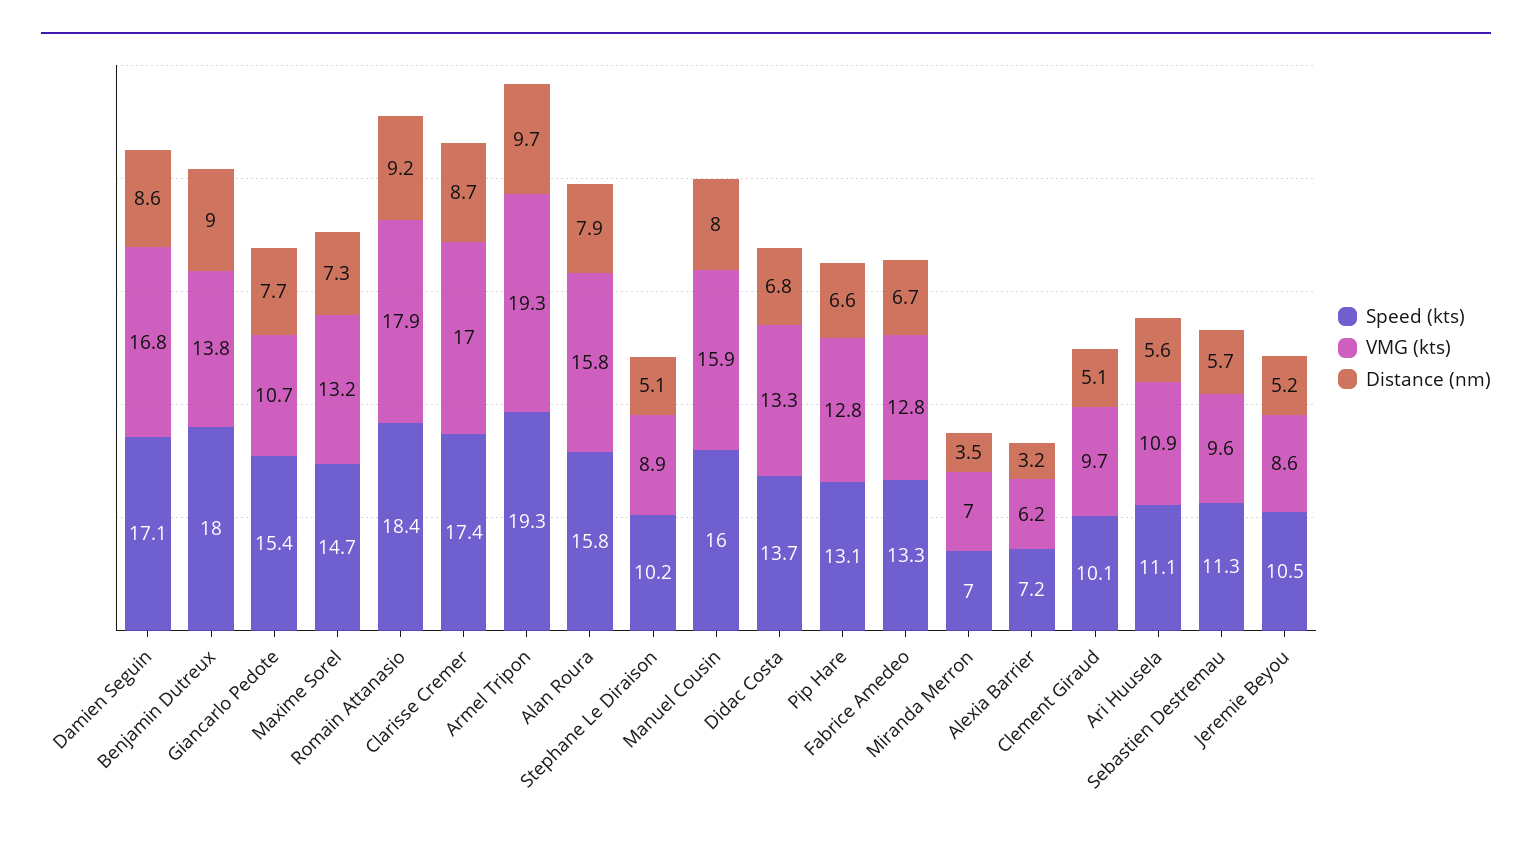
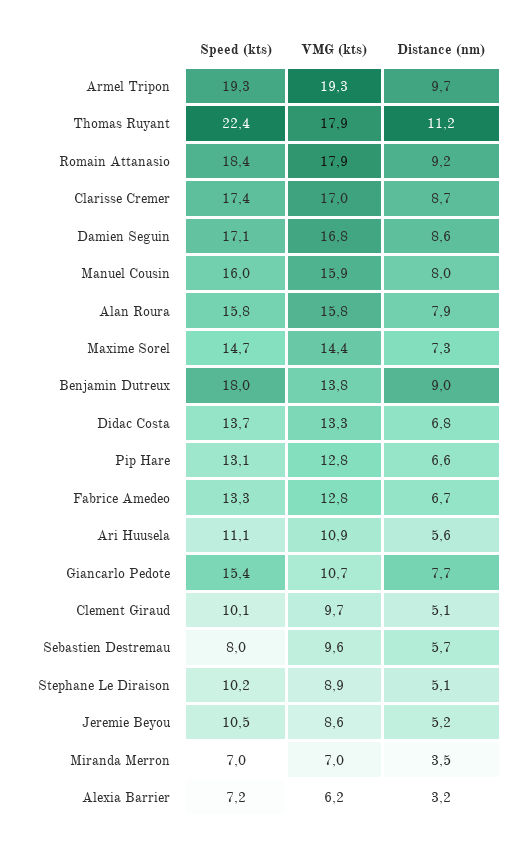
  {
    "Speed (kts)": {
      "Damien Seguin": 17.1,
      "Benjamin Dutreux": 18,
      "Giancarlo Pedote": 15.4,
      "Maxime Sorel": 14.7,
      "Romain Attanasio": 18.4,
      "Clarisse Cremer": 17.4,
      "Armel Tripon": 19.3,
      "Alan Roura": 15.8,
      "Stephane Le Diraison": 10.2,
      "Manuel Cousin": 16,
      "Didac Costa": 13.7,
      "Pip Hare": 13.1,
      "Fabrice Amedeo": 13.3,
      "Miranda Merron": 7,
      "Alexia Barrier": 7.2,
      "Clement Giraud": 10.1,
      "Ari Huusela": 11.1,
-     "Sebastien Destremau": 11.3,
+     "Sebastien Destremau": 8,
-     "Jeremie Beyou": 10.5
+     "Jeremie Beyou": 10.5,
+     "Thomas Ruyant": 22.4
    },
    "VMG (kts)": {
      "Damien Seguin": 16.8,
      "Benjamin Dutreux": 13.8,
      "Giancarlo Pedote": 10.7,
-     "Maxime Sorel": 13.2,
+     "Maxime Sorel": 14.4,
      "Romain Attanasio": 17.9,
      "Clarisse Cremer": 17,
      "Armel Tripon": 19.3,
      "Alan Roura": 15.8,
      "Stephane Le Diraison": 8.9,
      "Manuel Cousin": 15.9,
      "Didac Costa": 13.3,
      "Pip Hare": 12.8,
      "Fabrice Amedeo": 12.8,
      "Miranda Merron": 7,
      "Alexia Barrier": 6.2,
      "Clement Giraud": 9.7,
      "Ari Huusela": 10.9,
      "Sebastien Destremau": 9.6,
-     "Jeremie Beyou": 8.6
+     "Jeremie Beyou": 8.6,
+     "Thomas Ruyant": 17.9
    },
    "Distance (nm)": {
      "Damien Seguin": 8.6,
      "Benjamin Dutreux": 9,
      "Giancarlo Pedote": 7.7,
      "Maxime Sorel": 7.3,
      "Romain Attanasio": 9.2,
      "Clarisse Cremer": 8.7,
      "Armel Tripon": 9.7,
      "Alan Roura": 7.9,
      "Stephane Le Diraison": 5.1,
      "Manuel Cousin": 8,
      "Didac Costa": 6.8,
      "Pip Hare": 6.6,
      "Fabrice Amedeo": 6.7,
      "Miranda Merron": 3.5,
      "Alexia Barrier": 3.2,
      "Clement Giraud": 5.1,
      "Ari Huusela": 5.6,
      "Sebastien Destremau": 5.7,
-     "Jeremie Beyou": 5.2
+     "Jeremie Beyou": 5.2,
+     "Thomas Ruyant": 11.2
    }
  }

